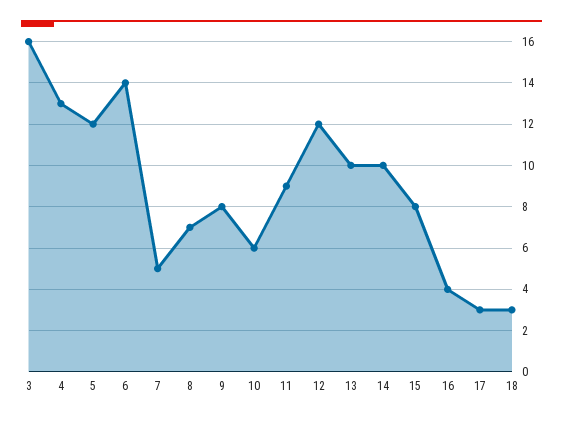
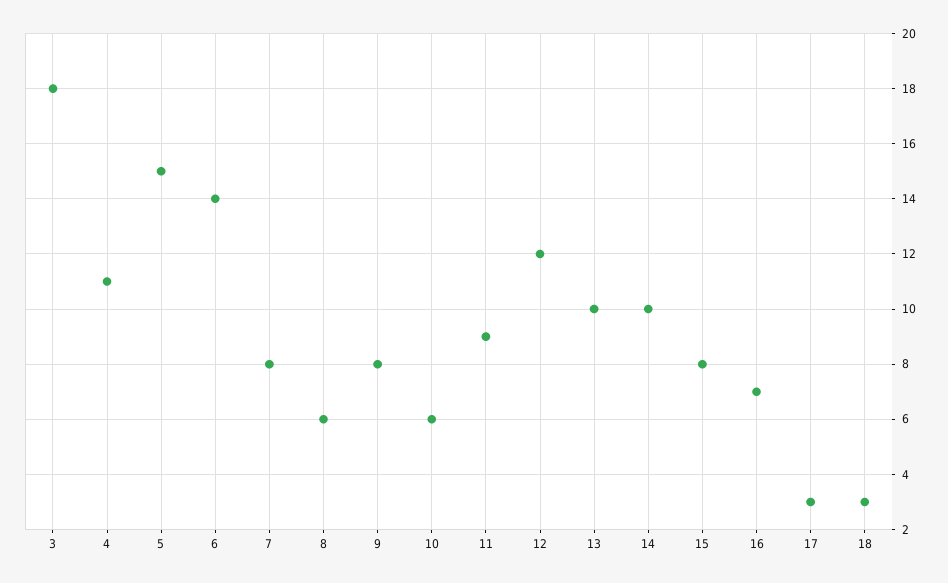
  {
-   "3": 16,
+   "3": 18,
-   "4": 13,
+   "4": 11,
-   "5": 12,
+   "5": 15,
    "6": 14,
-   "7": 5,
+   "7": 8,
-   "8": 7,
+   "8": 6,
    "9": 8,
    "10": 6,
    "11": 9,
    "12": 12,
    "13": 10,
    "14": 10,
    "15": 8,
-   "16": 4,
+   "16": 7,
    "17": 3,
    "18": 3
  }

